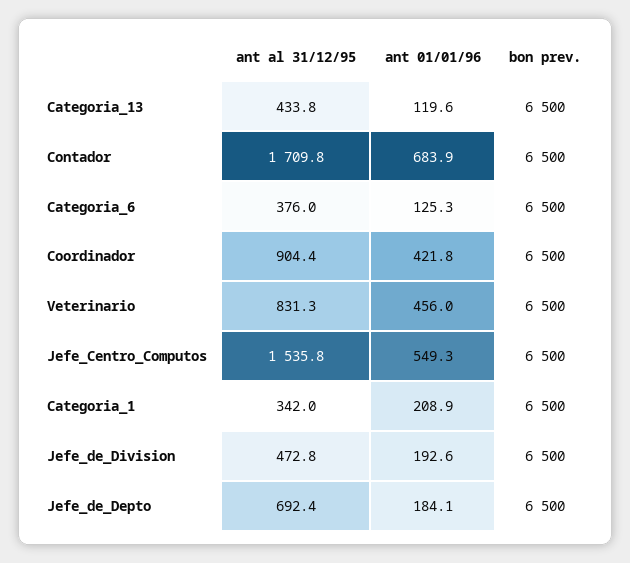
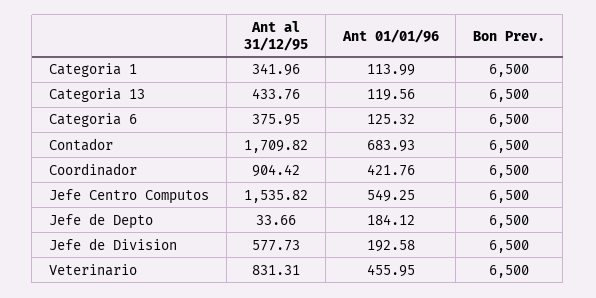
  {
    "ant al 31/12/95": {
      "Categoria_13": 433.76,
      "Contador": 1709.82,
      "Categoria_6": 375.95,
      "Coordinador": 904.42,
      "Veterinario": 831.31,
      "Jefe_Centro_Computos": 1535.82,
      "Categoria_1": 341.96,
-     "Jefe_de_Division": 472.8,
+     "Jefe_de_Division": 577.73,
-     "Jefe_de_Depto": 692.4
+     "Jefe_de_Depto": 33.66
    },
    "ant 01/01/96": {
      "Categoria_13": 119.56,
      "Contador": 683.93,
      "Categoria_6": 125.32,
      "Coordinador": 421.76,
      "Veterinario": 455.95,
      "Jefe_Centro_Computos": 549.25,
-     "Categoria_1": 208.9,
+     "Categoria_1": 113.99,
      "Jefe_de_Division": 192.58,
      "Jefe_de_Depto": 184.12
    },
    "bon prev.": {
      "Categoria_13": 6500,
      "Contador": 6500,
      "Categoria_6": 6500,
      "Coordinador": 6500,
      "Veterinario": 6500,
      "Jefe_Centro_Computos": 6500,
      "Categoria_1": 6500,
      "Jefe_de_Division": 6500,
      "Jefe_de_Depto": 6500
    }
  }

